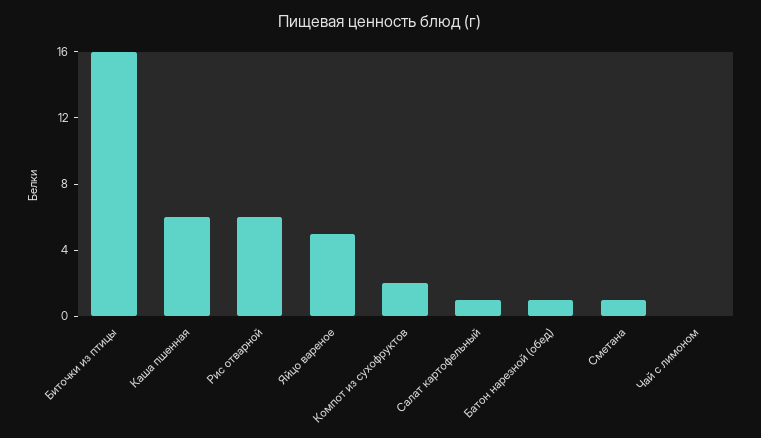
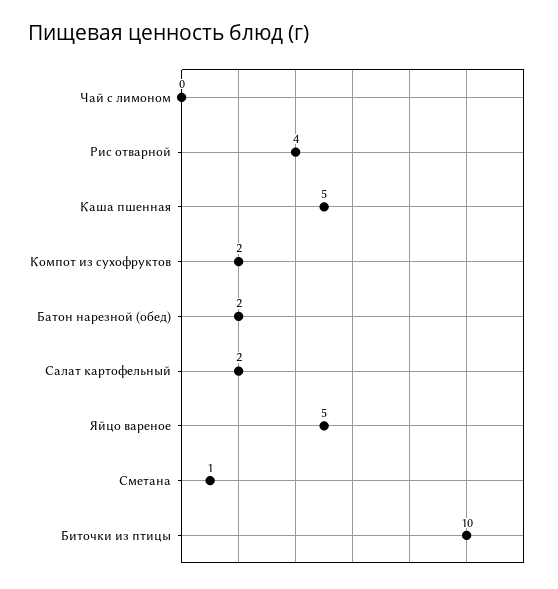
  {
-   "Биточки из птицы": 16,
+   "Биточки из птицы": 10,
-   "Каша пшенная": 6,
+   "Каша пшенная": 5,
-   "Рис отварной": 6,
+   "Рис отварной": 4,
    "Яйцо вареное": 5,
    "Компот из сухофруктов": 2,
-   "Салат картофельный": 1,
+   "Салат картофельный": 2,
-   "Батон нарезной (обед)": 1,
+   "Батон нарезной (обед)": 2,
    "Сметана": 1,
    "Чай с лимоном": 0
  }

